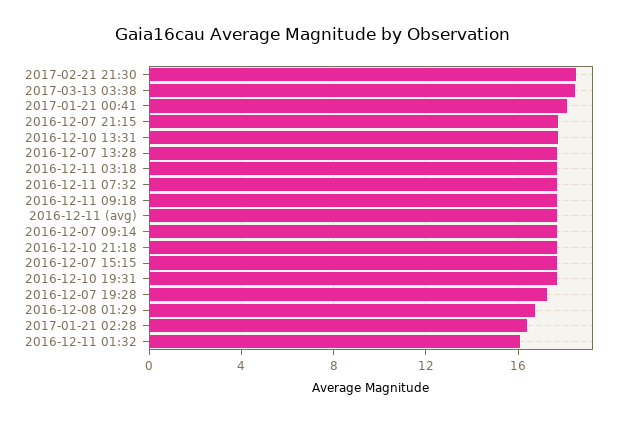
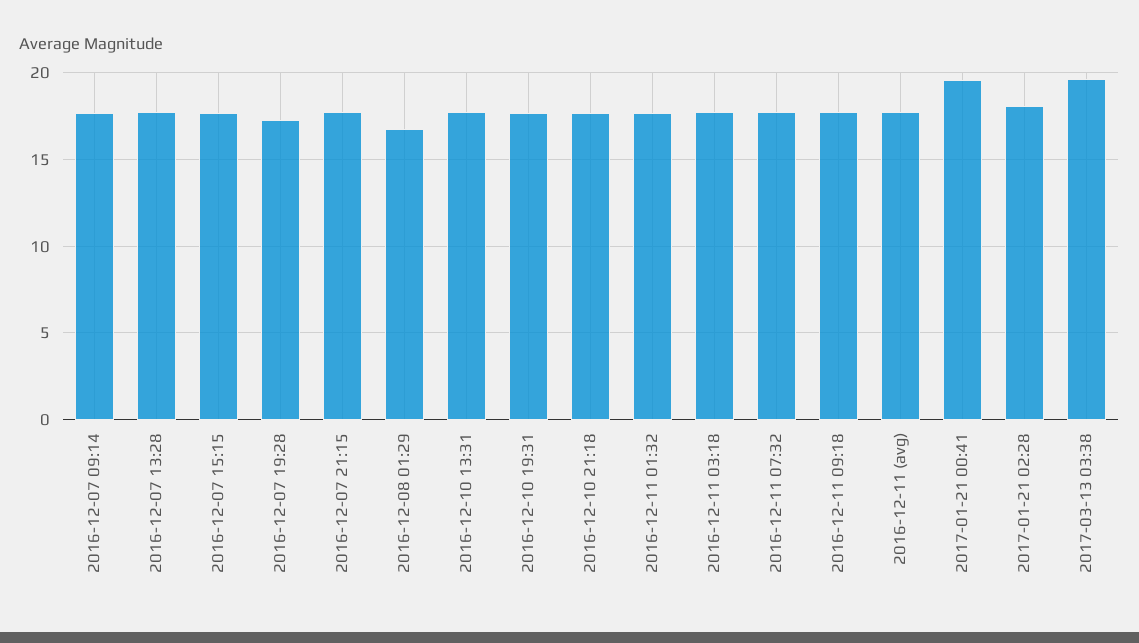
  {
-   "2017-02-21 21:30": 18.5,
-   "2017-03-13 03:38": 18.5,
+   "2017-03-13 03:38": 19.5,
-   "2017-01-21 00:41": 18,
+   "2017-01-21 00:41": 19.5,
    "2016-12-07 21:15": 17.5,
    "2016-12-10 13:31": 17.5,
    "2016-12-07 13:28": 17.5,
    "2016-12-11 03:18": 17.5,
    "2016-12-11 07:32": 17.5,
    "2016-12-11 09:18": 17.5,
    "2016-12-11 (avg)": 17.5,
    "2016-12-07 09:14": 17.5,
    "2016-12-10 21:18": 17.5,
    "2016-12-07 15:15": 17.5,
    "2016-12-10 19:31": 17.5,
    "2016-12-07 19:28": 17.5,
    "2016-12-08 01:29": 16.5,
-   "2017-01-21 02:28": 16.5,
+   "2017-01-21 02:28": 18,
-   "2016-12-11 01:32": 16
+   "2016-12-11 01:32": 17.5
  }

